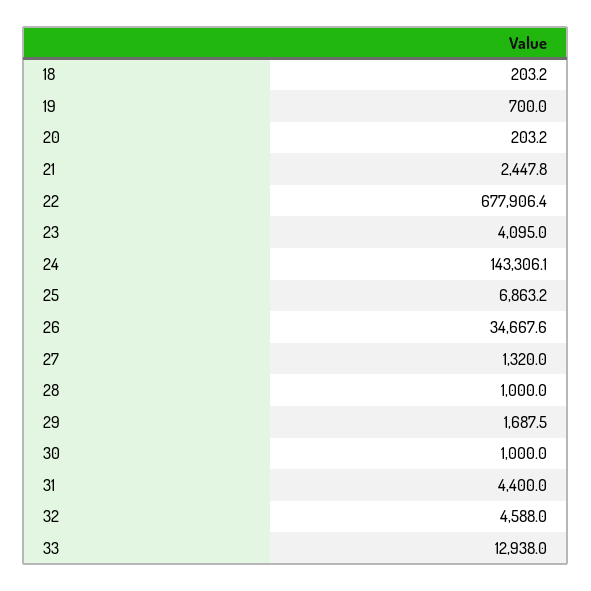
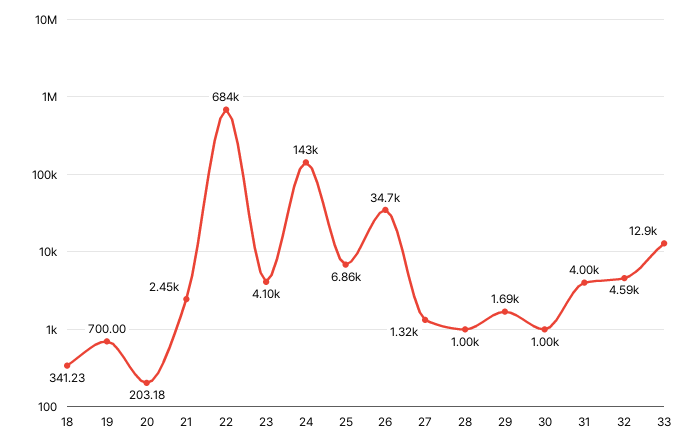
  {
-   "18": 203.2,
+   "18": 341.23,
    "19": 700,
    "20": 203.18,
    "21": 2447.8,
-   "22": 677906.4,
+   "22": 684000,
    "23": 4095,
    "24": 143306.1,
    "25": 6863.2,
    "26": 34667.6,
    "27": 1320,
    "28": 1000,
    "29": 1687.5,
    "30": 1000,
-   "31": 4400,
+   "31": 4000,
    "32": 4588,
    "33": 12938
  }

